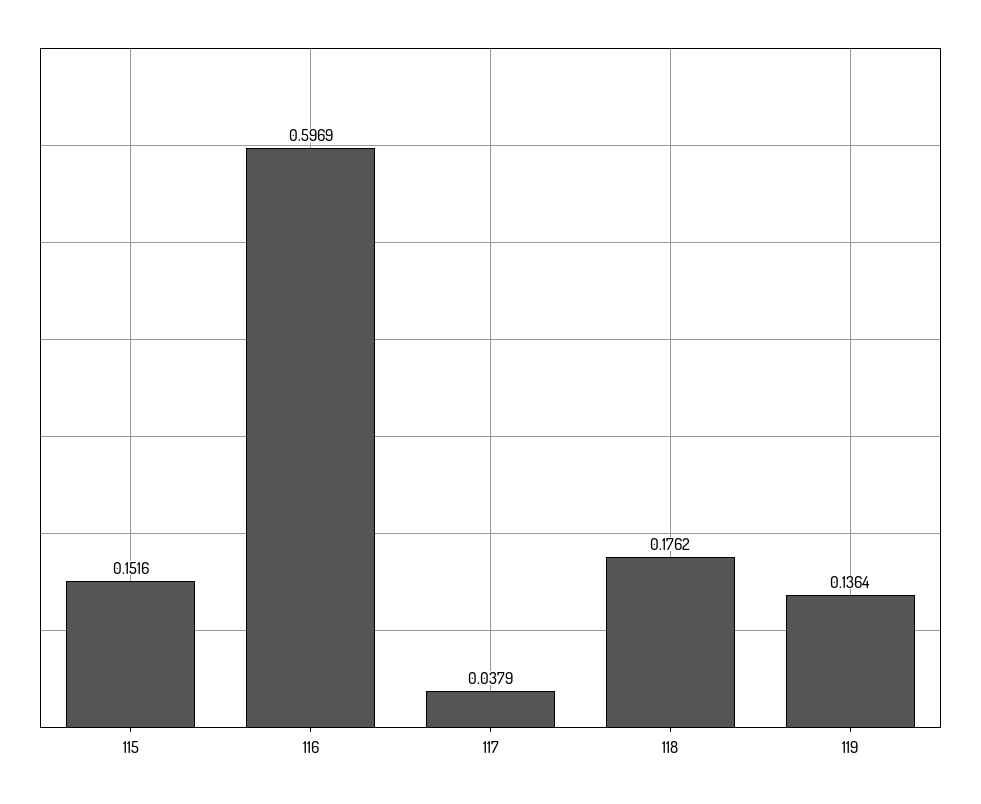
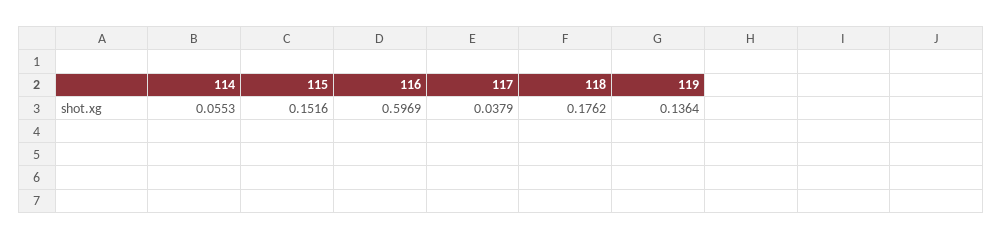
  {
    "115": 0.1516,
    "116": 0.5969,
    "117": 0.0379,
    "118": 0.1762,
-   "119": 0.1364
+   "119": 0.1364,
+   "114": 0.0553
  }

